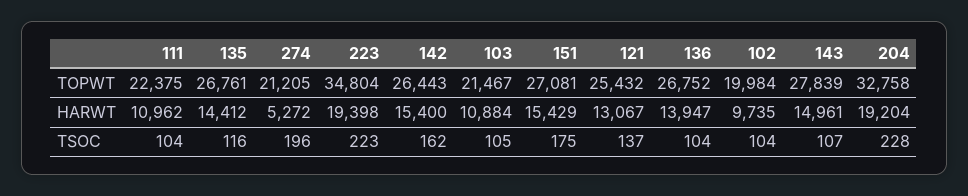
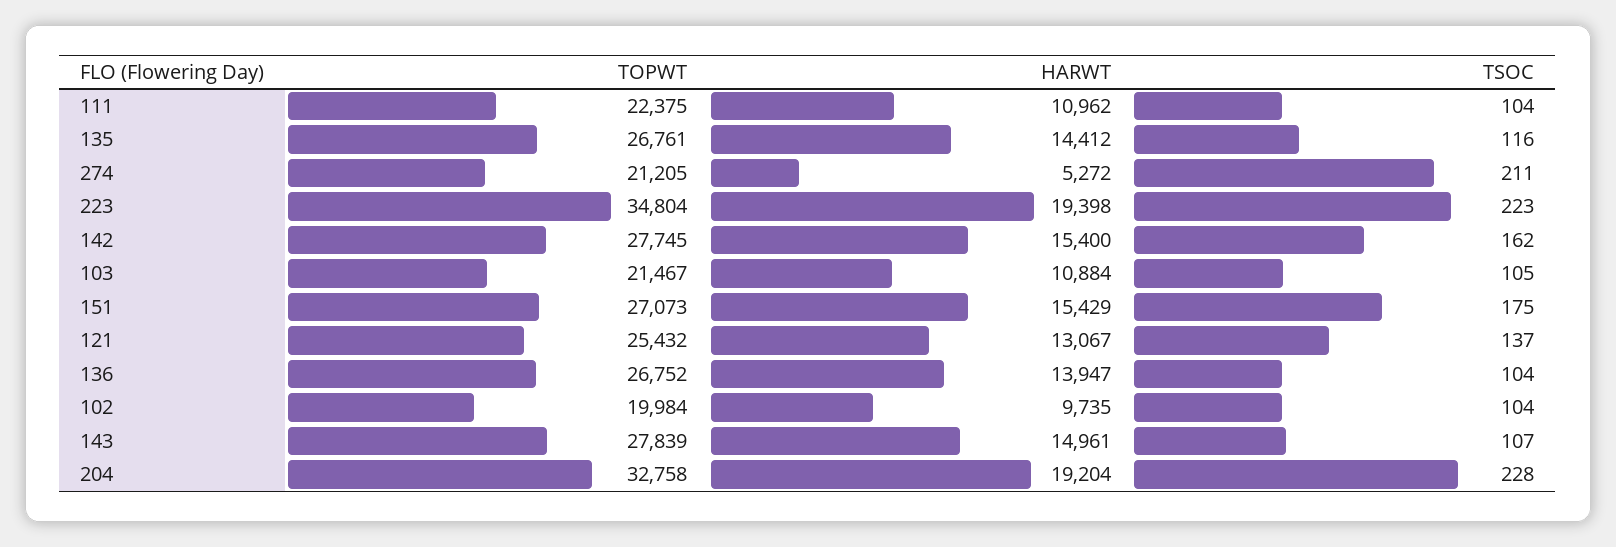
  {
    "111": {
      "TOPWT": 22375,
      "HARWT": 10962,
      "TSOC": 104
    },
    "135": {
      "TOPWT": 26761,
      "HARWT": 14412,
      "TSOC": 116
    },
    "274": {
      "TOPWT": 21205,
      "HARWT": 5272,
-     "TSOC": 196
+     "TSOC": 211
    },
    "223": {
      "TOPWT": 34804,
      "HARWT": 19398,
      "TSOC": 223
    },
    "142": {
-     "TOPWT": 26443,
+     "TOPWT": 27745,
      "HARWT": 15400,
      "TSOC": 162
    },
    "103": {
      "TOPWT": 21467,
      "HARWT": 10884,
      "TSOC": 105
    },
    "151": {
-     "TOPWT": 27081,
+     "TOPWT": 27073,
      "HARWT": 15429,
      "TSOC": 175
    },
    "121": {
      "TOPWT": 25432,
      "HARWT": 13067,
      "TSOC": 137
    },
    "136": {
      "TOPWT": 26752,
      "HARWT": 13947,
      "TSOC": 104
    },
    "102": {
      "TOPWT": 19984,
      "HARWT": 9735,
      "TSOC": 104
    },
    "143": {
      "TOPWT": 27839,
      "HARWT": 14961,
      "TSOC": 107
    },
    "204": {
      "TOPWT": 32758,
      "HARWT": 19204,
      "TSOC": 228
    }
  }

